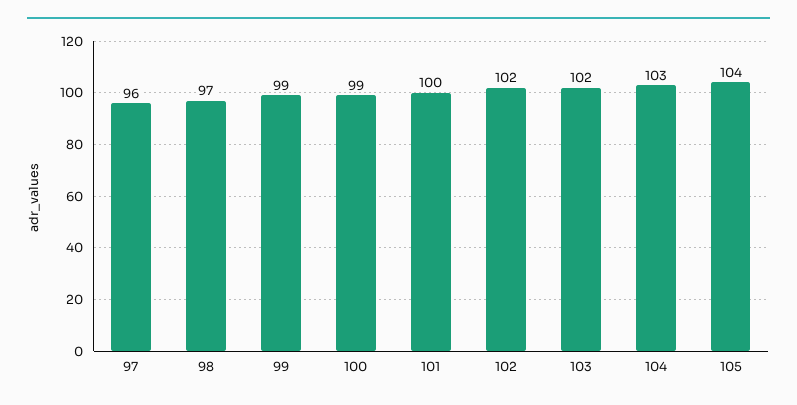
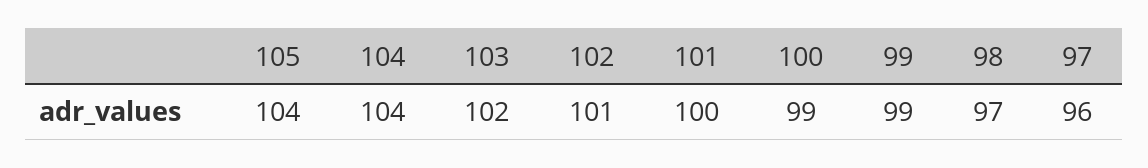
  {
    "97": 96,
    "98": 97,
    "99": 99,
    "100": 99,
    "101": 100,
-   "102": 102,
+   "102": 101,
    "103": 102,
-   "104": 103,
+   "104": 104,
    "105": 104
  }

